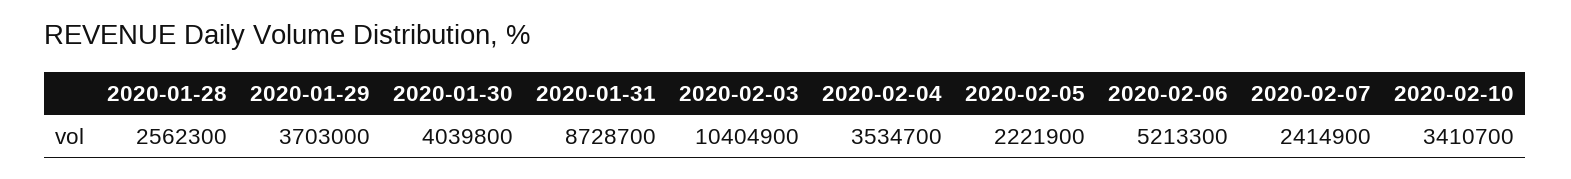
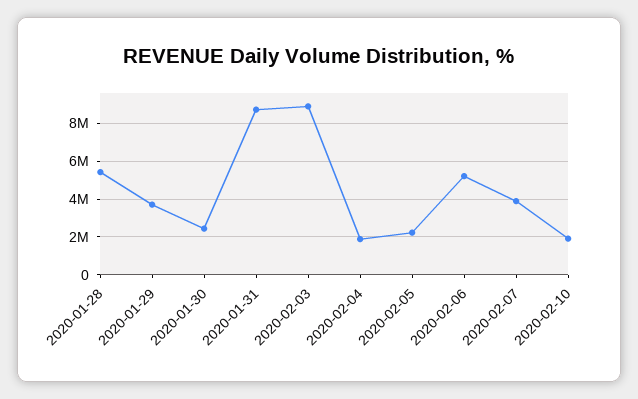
  {
-   "2020-01-28": 2562300,
+   "2020-01-28": 5500000,
    "2020-01-29": 3703000,
-   "2020-01-30": 4039800,
+   "2020-01-30": 2500000,
    "2020-01-31": 8728700,
-   "2020-02-03": 10404900,
+   "2020-02-03": 9000000,
-   "2020-02-04": 3534700,
+   "2020-02-04": 2000000,
    "2020-02-05": 2221900,
    "2020-02-06": 5213300,
-   "2020-02-07": 2414900,
+   "2020-02-07": 4000000,
-   "2020-02-10": 3410700
+   "2020-02-10": 2000000
  }

